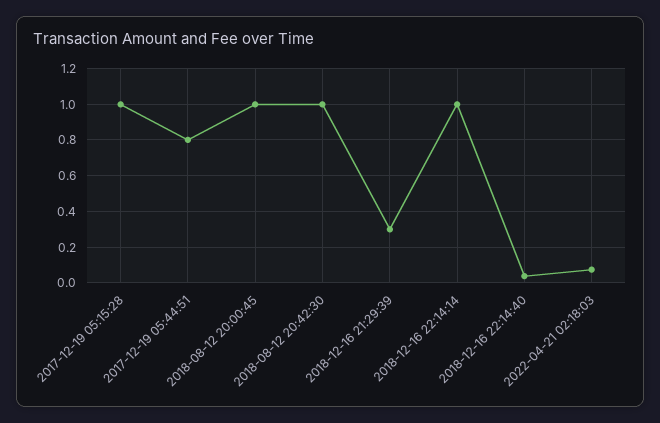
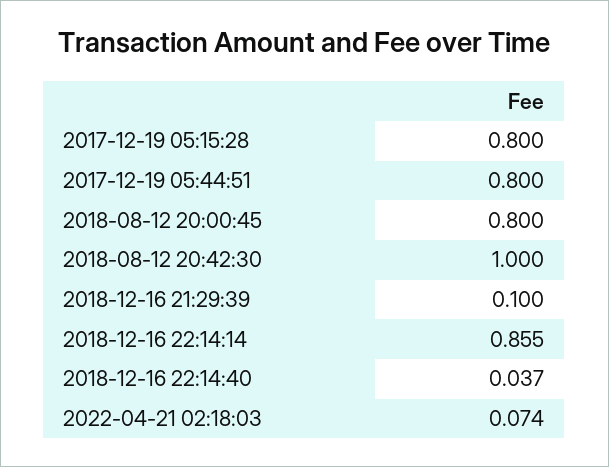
  {
-   "2017-12-19 05:15:28": 1,
+   "2017-12-19 05:15:28": 0.8,
    "2017-12-19 05:44:51": 0.8,
-   "2018-08-12 20:00:45": 1,
+   "2018-08-12 20:00:45": 0.8,
    "2018-08-12 20:42:30": 1,
-   "2018-12-16 21:29:39": 0.3,
+   "2018-12-16 21:29:39": 0.1,
-   "2018-12-16 22:14:14": 1,
+   "2018-12-16 22:14:14": 0.855,
    "2018-12-16 22:14:40": 0.037,
    "2022-04-21 02:18:03": 0.074
  }

